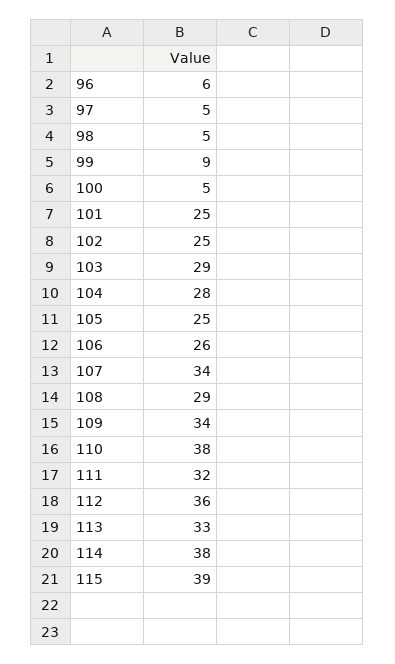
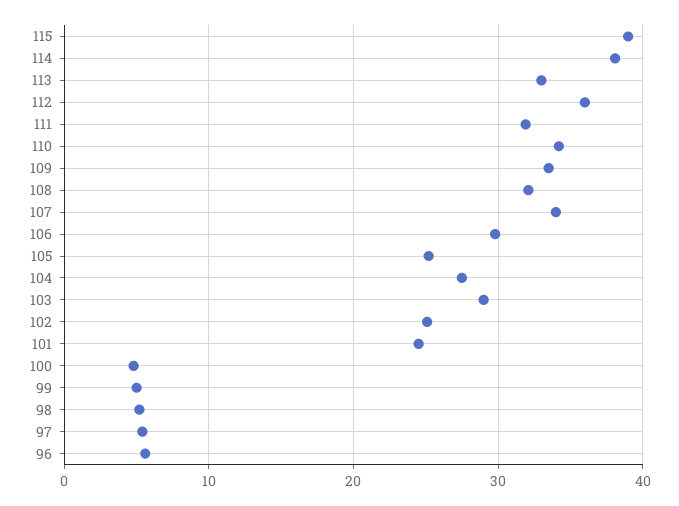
  {
    "96": 6,
    "97": 5,
    "98": 5,
-   "99": 9,
+   "99": 5,
    "100": 5,
    "101": 25,
    "102": 25,
    "103": 29,
    "104": 28,
    "105": 25,
-   "106": 26,
+   "106": 30,
    "107": 34,
-   "108": 29,
+   "108": 32,
    "109": 34,
-   "110": 38,
+   "110": 34,
    "111": 32,
    "112": 36,
    "113": 33,
    "114": 38,
    "115": 39
  }

